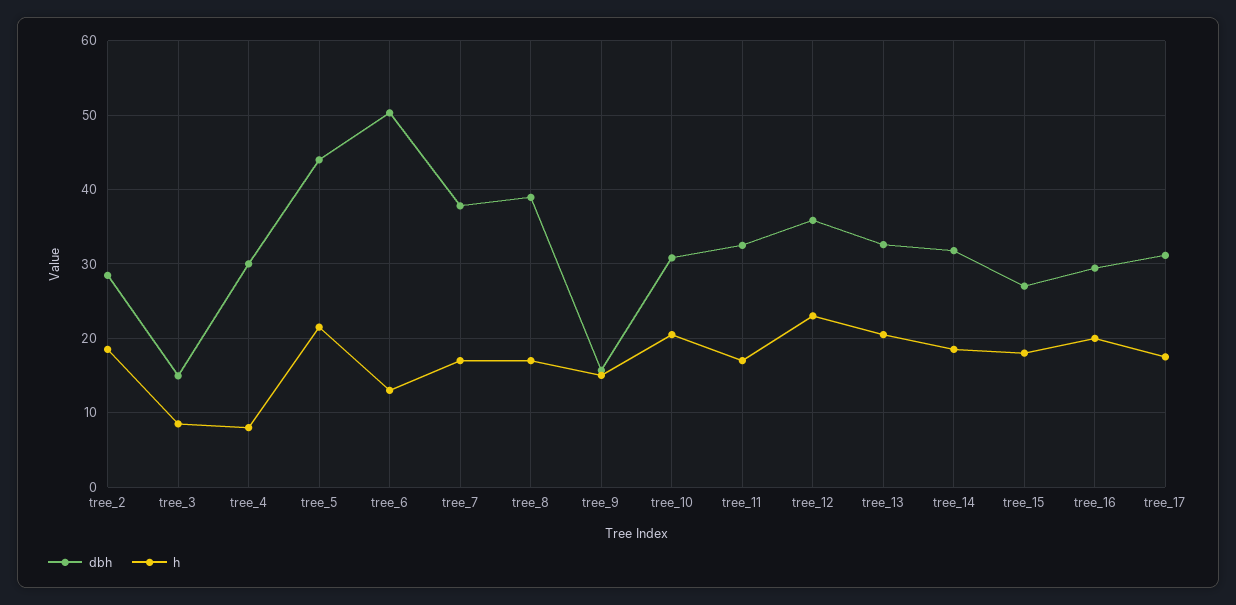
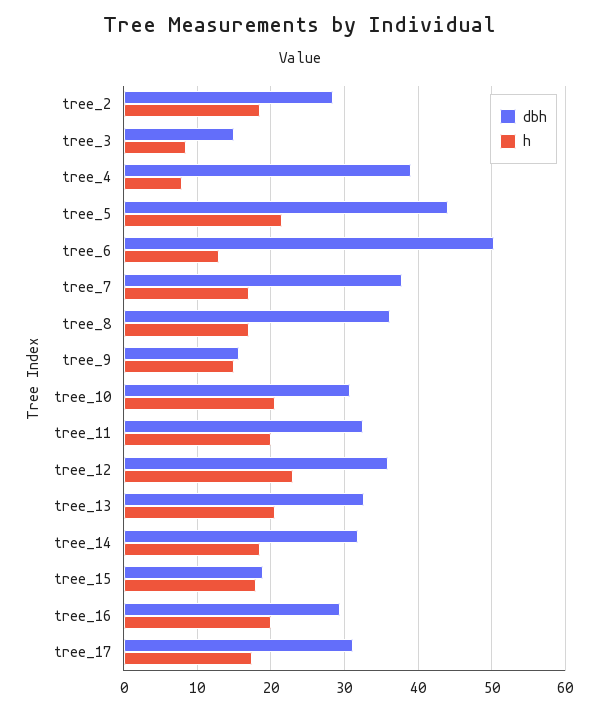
  {
    "dbh": {
      "tree_2": 28,
      "tree_3": 15,
-     "tree_4": 30,
+     "tree_4": 39,
      "tree_5": 44,
      "tree_6": 50,
      "tree_7": 38,
-     "tree_8": 39,
+     "tree_8": 36,
      "tree_9": 16,
      "tree_10": 31,
      "tree_11": 33,
      "tree_12": 36,
      "tree_13": 33,
      "tree_14": 32,
-     "tree_15": 27,
+     "tree_15": 19,
      "tree_16": 29,
      "tree_17": 31
    },
    "h": {
      "tree_2": 19,
      "tree_3": 9,
      "tree_4": 8,
      "tree_5": 22,
      "tree_6": 13,
      "tree_7": 17,
      "tree_8": 17,
      "tree_9": 15,
      "tree_10": 21,
-     "tree_11": 17,
+     "tree_11": 20,
      "tree_12": 23,
      "tree_13": 21,
      "tree_14": 19,
      "tree_15": 18,
      "tree_16": 20,
      "tree_17": 18
    }
  }

